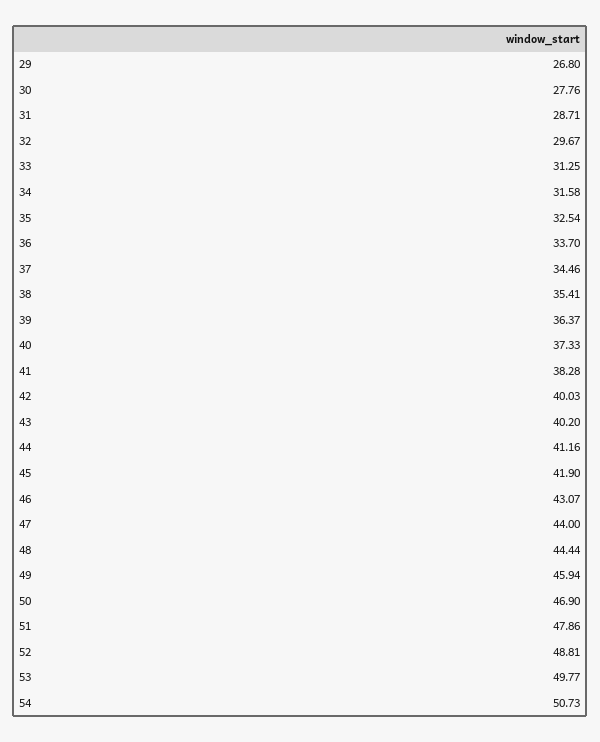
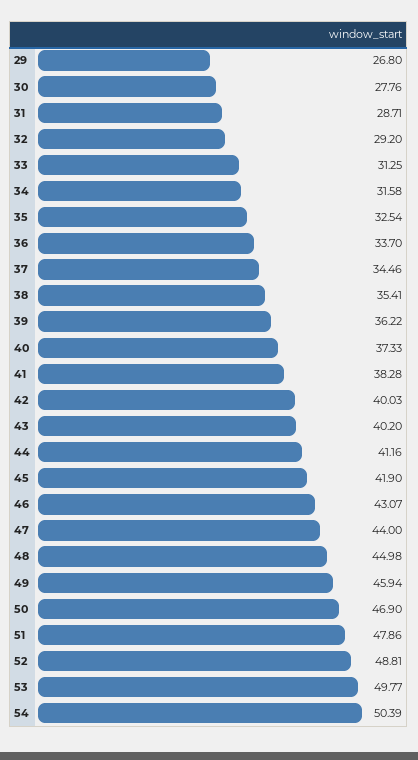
  {
    "29": 26.8,
    "30": 27.76,
    "31": 28.71,
-   "32": 29.67,
+   "32": 29.2,
    "33": 31.25,
    "34": 31.58,
    "35": 32.54,
    "36": 33.7,
    "37": 34.46,
    "38": 35.41,
-   "39": 36.37,
+   "39": 36.22,
    "40": 37.33,
    "41": 38.28,
    "42": 40.03,
    "43": 40.2,
    "44": 41.16,
    "45": 41.9,
    "46": 43.07,
    "47": 44,
-   "48": 44.44,
+   "48": 44.98,
    "49": 45.94,
    "50": 46.9,
    "51": 47.86,
    "52": 48.81,
    "53": 49.77,
-   "54": 50.73
+   "54": 50.39
  }

